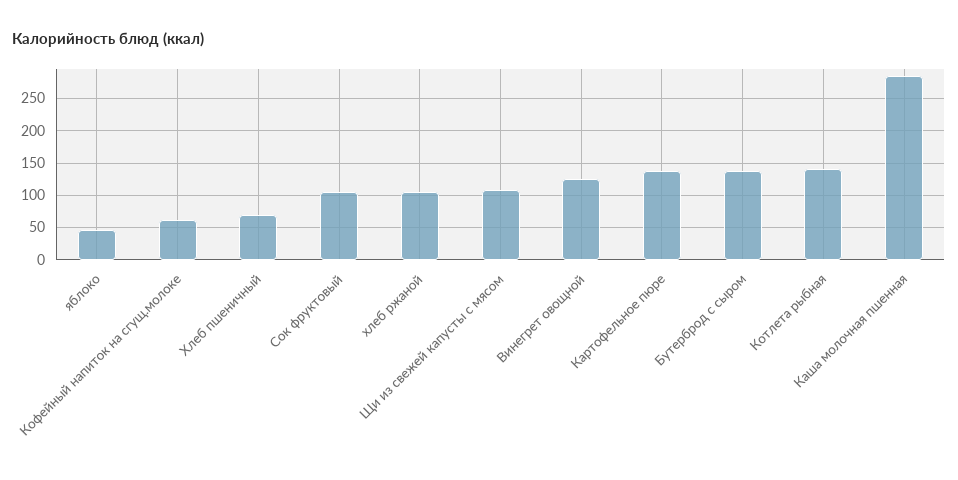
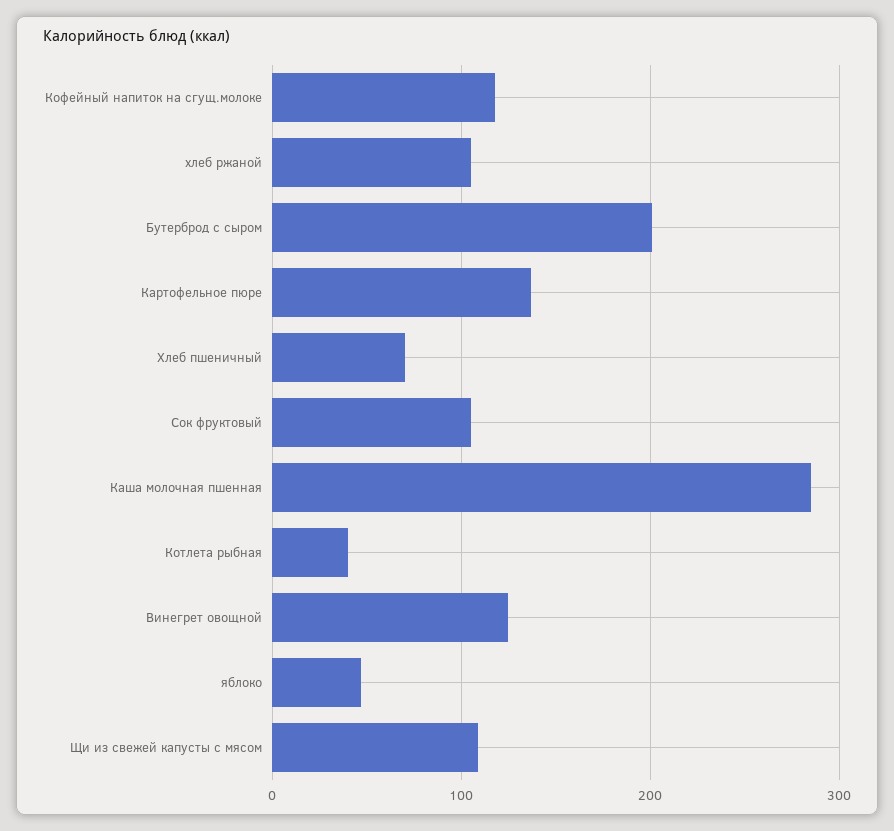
  {
    "яблоко": 50,
-   "Кофейный напиток на сгущ.молоке": 60,
+   "Кофейный напиток на сгущ.молоке": 120,
    "Хлеб пшеничный": 70,
    "Сок фруктовый": 110,
    "хлеб ржаной": 110,
    "Щи из свежей капусты с мясом": 110,
    "Винегрет овощной": 130,
    "Картофельное пюре": 140,
-   "Бутерброд с сыром": 140,
+   "Бутерброд с сыром": 200,
-   "Котлета рыбная": 140,
+   "Котлета рыбная": 40,
    "Каша молочная пшенная": 290
  }

